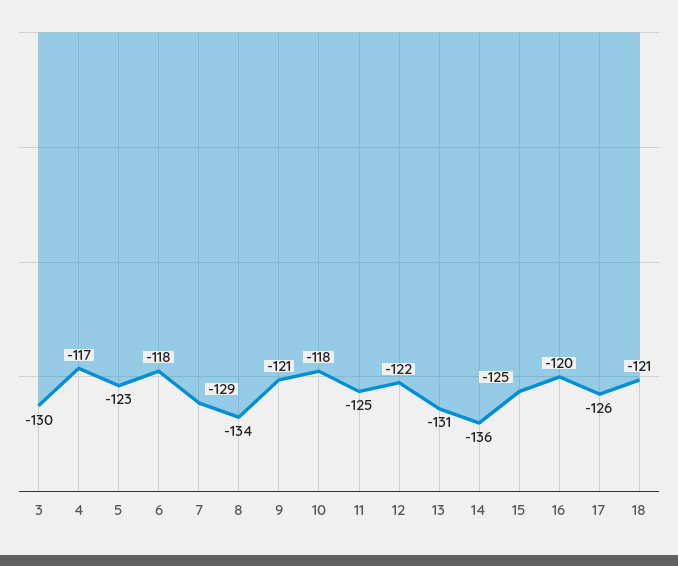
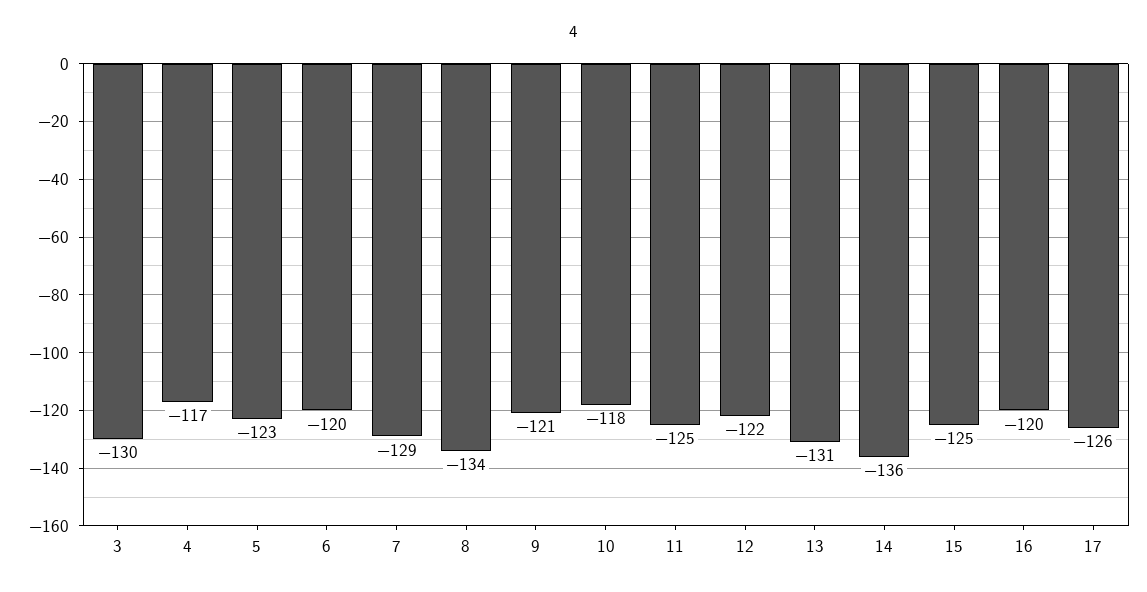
  {
    "3": -130,
    "4": -117,
    "5": -123,
-   "6": -118,
+   "6": -120,
    "7": -129,
    "8": -134,
    "9": -121,
    "10": -118,
    "11": -125,
    "12": -122,
    "13": -131,
    "14": -136,
    "15": -125,
    "16": -120,
-   "17": -126,
+   "17": -126
-   "18": -121
  }

